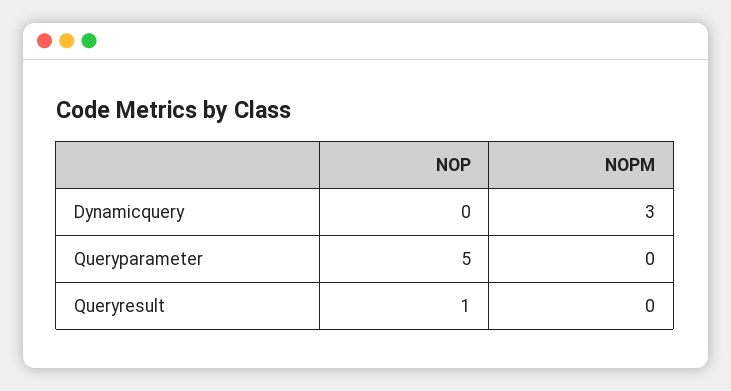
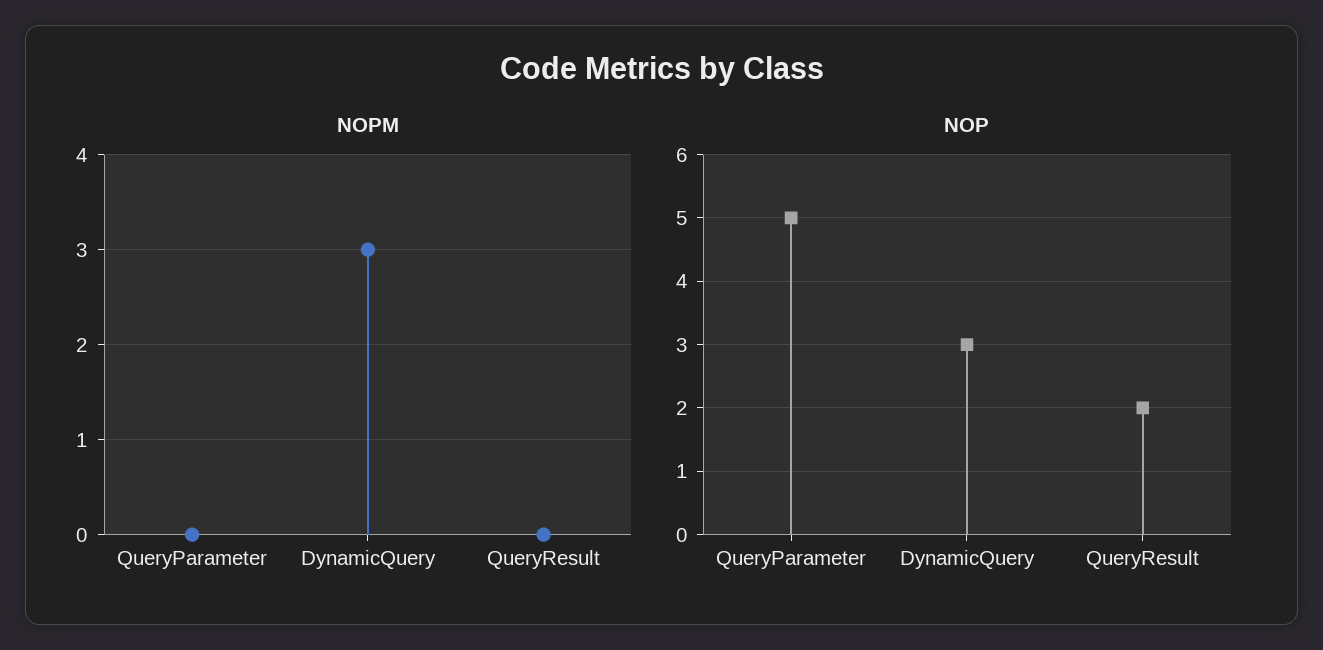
  {
    "NOP": {
-     "Dynamicquery": 0,
+     "Dynamicquery": 3,
      "Queryparameter": 5,
-     "Queryresult": 1
+     "Queryresult": 2
    },
    "NOPM": {
      "Dynamicquery": 3,
      "Queryparameter": 0,
      "Queryresult": 0
    }
  }

